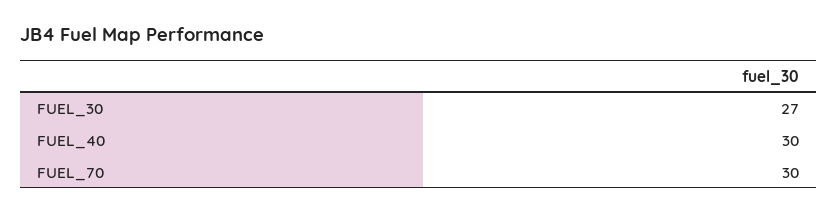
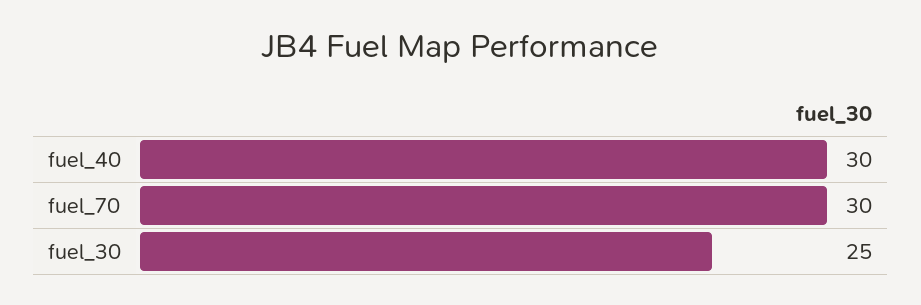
  {
-   "FUEL_30": 27,
+   "FUEL_30": 25,
    "FUEL_40": 30,
    "FUEL_70": 30
  }

